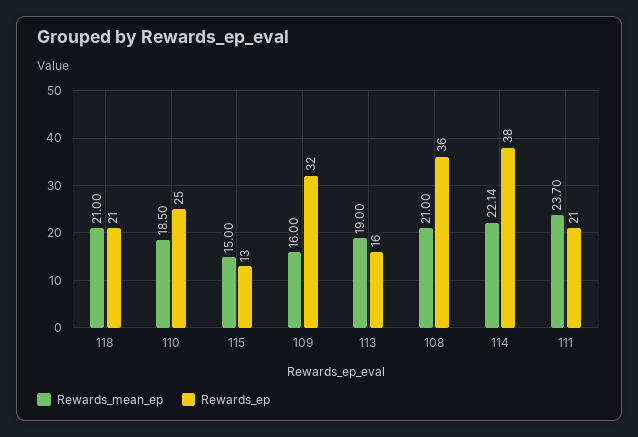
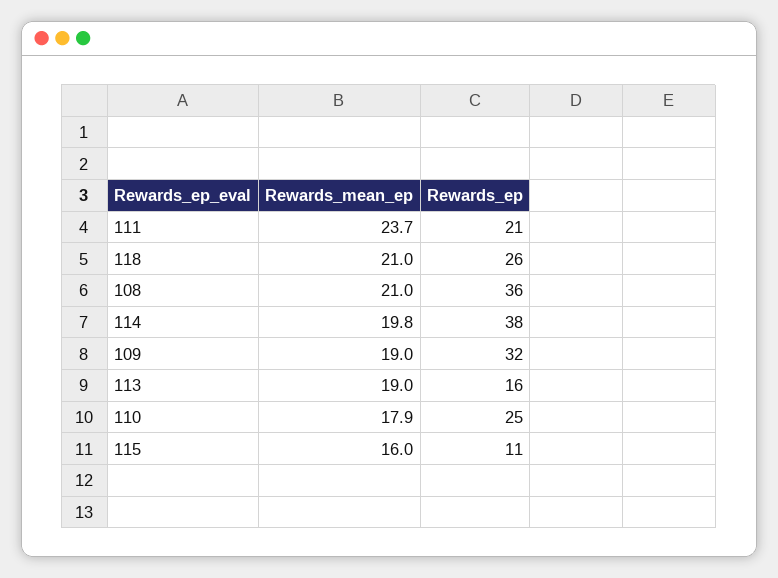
  {
    "Rewards_mean_ep": {
      "118": 21,
-     "110": 18.5,
+     "110": 17.9,
-     "115": 15,
+     "115": 16,
-     "109": 16,
+     "109": 19,
      "113": 19,
      "108": 21,
-     "114": 22.14,
+     "114": 19.8,
      "111": 23.7
    },
    "Rewards_ep": {
-     "118": 21,
+     "118": 26,
      "110": 25,
-     "115": 13,
+     "115": 11,
      "109": 32,
      "113": 16,
      "108": 36,
      "114": 38,
      "111": 21
    }
  }

